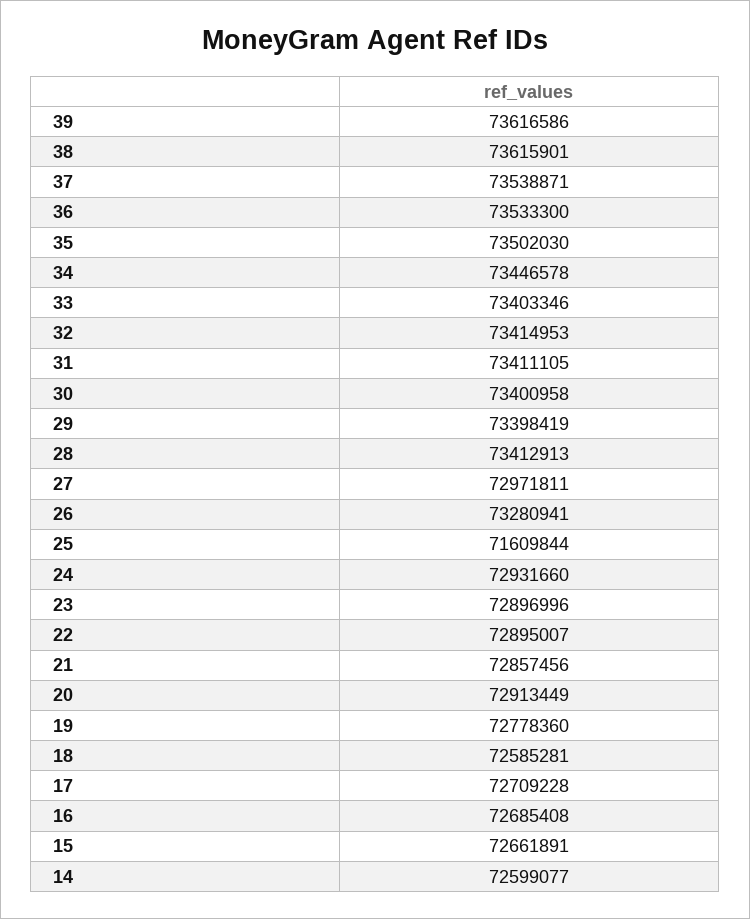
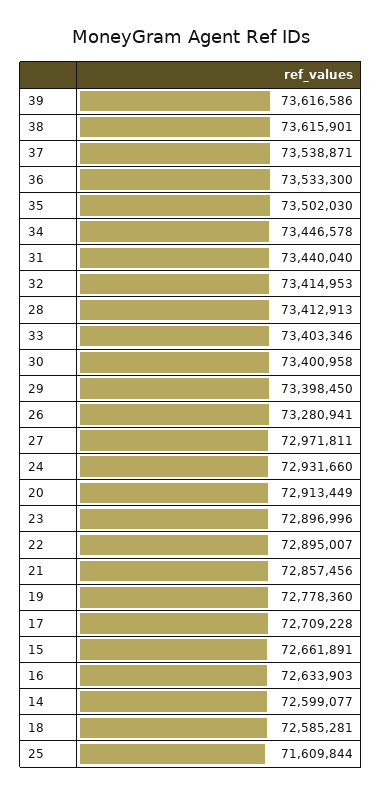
  {
    "39": 73616586,
    "38": 73615901,
    "37": 73538871,
    "36": 73533300,
    "35": 73502030,
    "34": 73446578,
    "33": 73403346,
    "32": 73414953,
-   "31": 73411105,
+   "31": 73440040,
    "30": 73400958,
-   "29": 73398419,
+   "29": 73398450,
    "28": 73412913,
    "27": 72971811,
    "26": 73280941,
    "25": 71609844,
    "24": 72931660,
    "23": 72896996,
    "22": 72895007,
    "21": 72857456,
    "20": 72913449,
    "19": 72778360,
    "18": 72585281,
    "17": 72709228,
-   "16": 72685408,
+   "16": 72633903,
    "15": 72661891,
    "14": 72599077
  }

